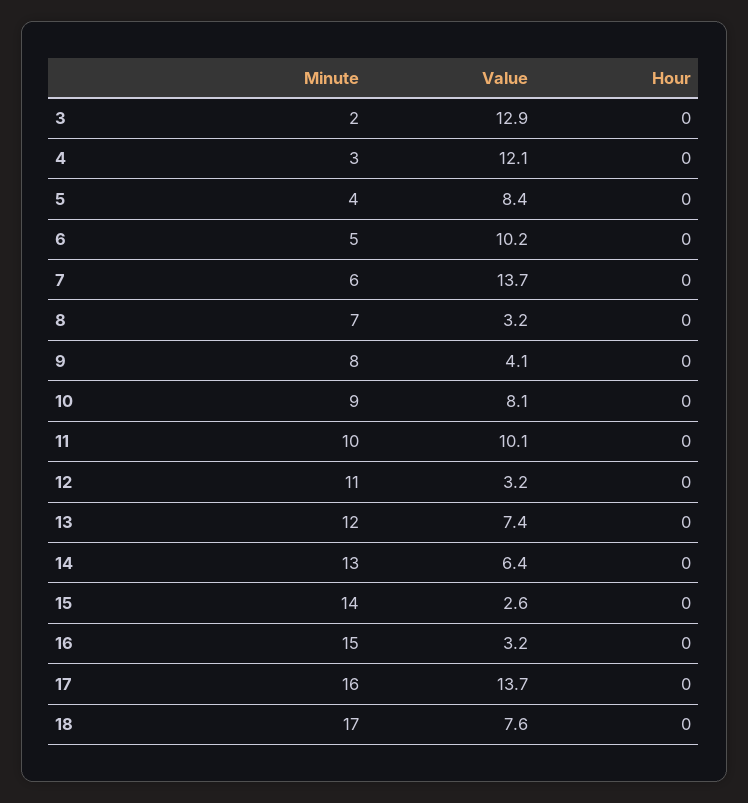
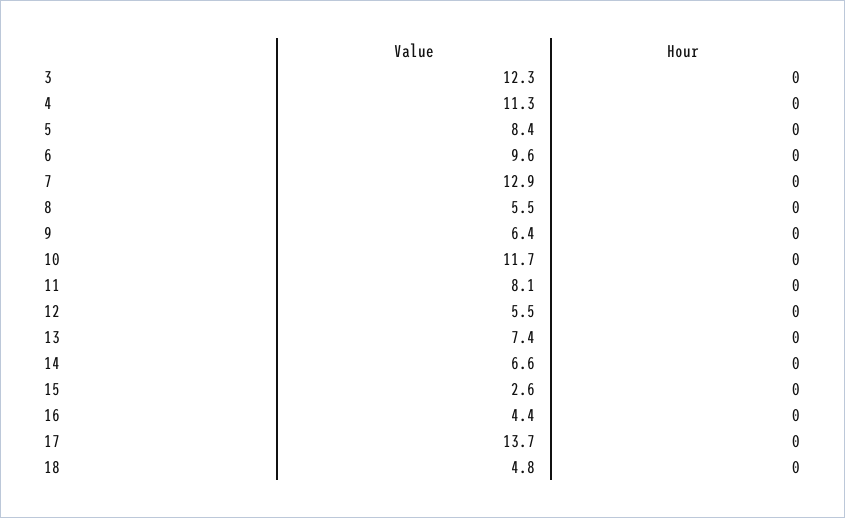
  {
-   "Minute": {
-     "3": 2,
-     "4": 3,
-     "5": 4,
-     "6": 5,
-     "7": 6,
-     "8": 7,
-     "9": 8,
-     "10": 9,
-     "11": 10,
-     "12": 11,
-     "13": 12,
-     "14": 13,
-     "15": 14,
-     "16": 15,
-     "17": 16,
-     "18": 17
-   },
    "Value": {
-     "3": 12.9,
+     "3": 12.3,
-     "4": 12.1,
+     "4": 11.3,
      "5": 8.4,
-     "6": 10.2,
+     "6": 9.6,
-     "7": 13.7,
+     "7": 12.9,
-     "8": 3.2,
+     "8": 5.5,
-     "9": 4.1,
+     "9": 6.4,
-     "10": 8.1,
+     "10": 11.7,
-     "11": 10.1,
+     "11": 8.1,
-     "12": 3.2,
+     "12": 5.5,
      "13": 7.4,
-     "14": 6.4,
+     "14": 6.6,
      "15": 2.6,
-     "16": 3.2,
+     "16": 4.4,
      "17": 13.7,
-     "18": 7.6
+     "18": 4.8
    },
    "Hour": {
      "3": 0,
      "4": 0,
      "5": 0,
      "6": 0,
      "7": 0,
      "8": 0,
      "9": 0,
      "10": 0,
      "11": 0,
      "12": 0,
      "13": 0,
      "14": 0,
      "15": 0,
      "16": 0,
      "17": 0,
      "18": 0
    }
  }

